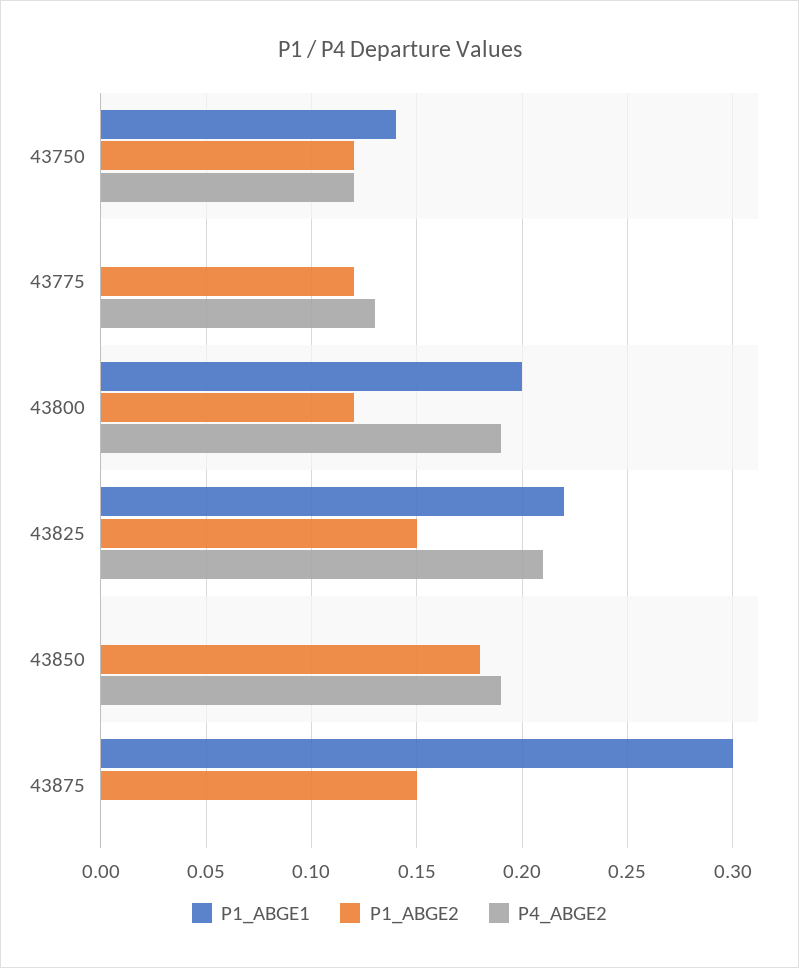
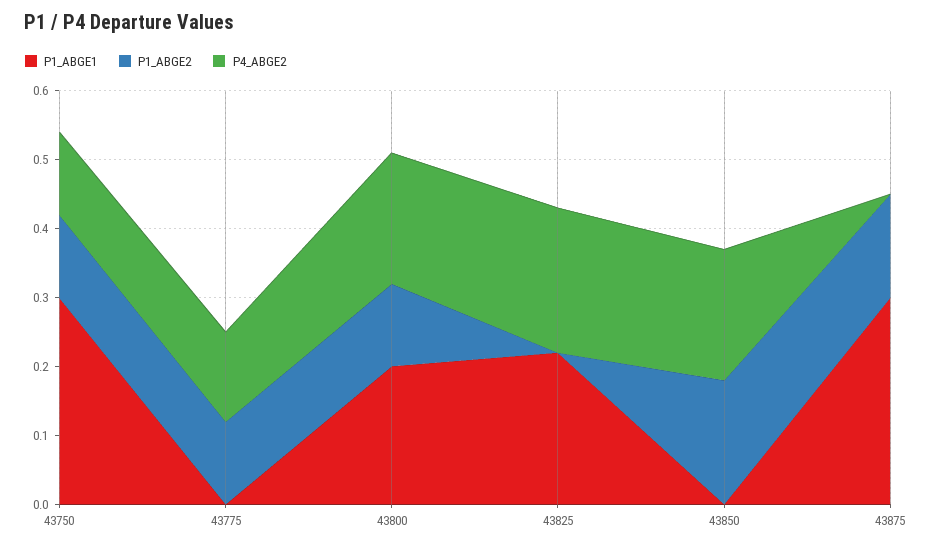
  {
    "P1_ABGE1": {
-     "43750": 0.14,
+     "43750": 0.3,
      "43775": 0,
      "43800": 0.2,
      "43825": 0.22,
      "43850": 0,
      "43875": 0.3
    },
    "P1_ABGE2": {
      "43750": 0.12,
      "43775": 0.12,
      "43800": 0.12,
-     "43825": 0.15,
+     "43825": 0,
      "43850": 0.18,
      "43875": 0.15
    },
    "P4_ABGE2": {
      "43750": 0.12,
      "43775": 0.13,
      "43800": 0.19,
      "43825": 0.21,
      "43850": 0.19,
      "43875": 0
    }
  }

